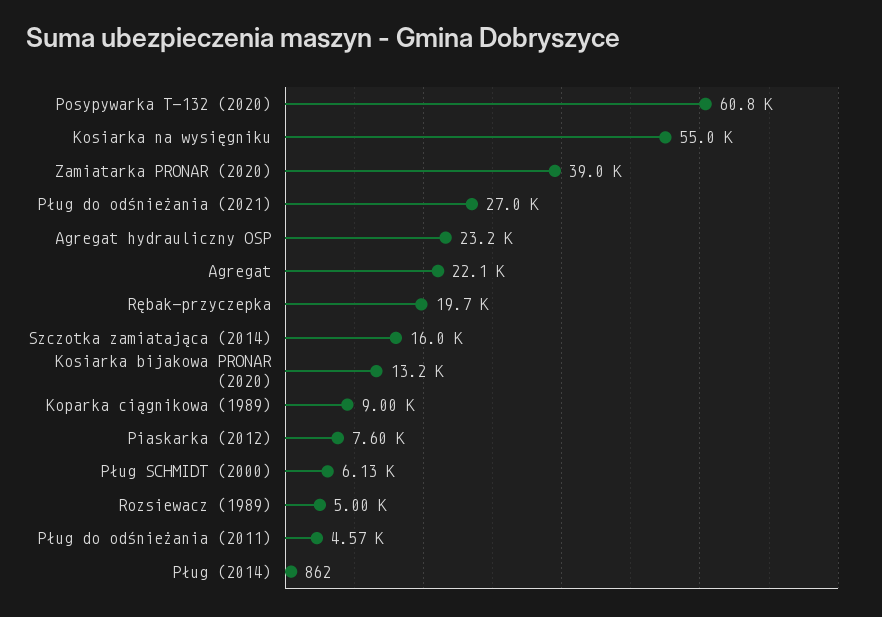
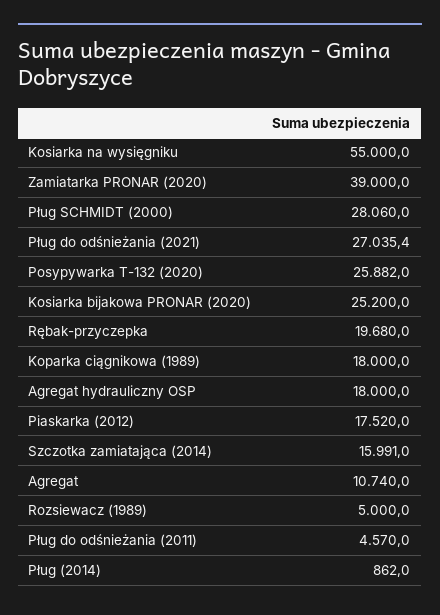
  {
-   "Posypywarka T-132 (2020)": 60800,
+   "Posypywarka T-132 (2020)": 25882,
    "Kosiarka na wysięgniku": 55000,
    "Zamiatarka PRONAR (2020)": 39000,
    "Pług do odśnieżania (2021)": 27035.4,
-   "Agregat hydrauliczny OSP": 23200,
+   "Agregat hydrauliczny OSP": 18000,
-   "Agregat": 22100,
+   "Agregat": 10740,
    "Rębak-przyczepka": 19680,
    "Szczotka zamiatająca (2014)": 15991,
-   "Kosiarka bijakowa PRONAR (2020)": 13200,
+   "Kosiarka bijakowa PRONAR (2020)": 25200,
-   "Koparka ciągnikowa (1989)": 9000,
+   "Koparka ciągnikowa (1989)": 18000,
-   "Piaskarka (2012)": 7600,
+   "Piaskarka (2012)": 17520,
-   "Pług SCHMIDT (2000)": 6130,
+   "Pług SCHMIDT (2000)": 28060,
    "Rozsiewacz (1989)": 5000,
    "Pług do odśnieżania (2011)": 4570,
    "Pług (2014)": 862
  }

